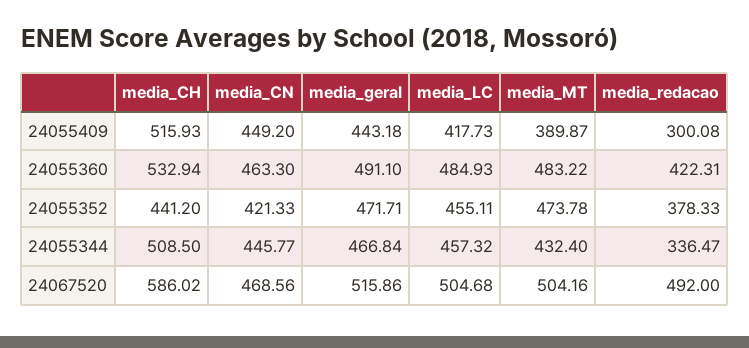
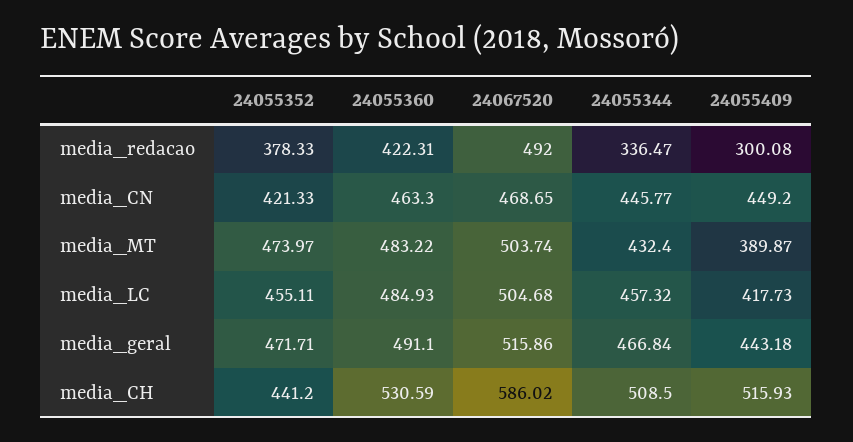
  {
    "media_CH": {
      "24055409": 515.93,
-     "24055360": 532.94,
+     "24055360": 530.59,
      "24055352": 441.2,
      "24055344": 508.5,
      "24067520": 586.02
    },
    "media_CN": {
      "24055409": 449.2,
      "24055360": 463.3,
      "24055352": 421.33,
      "24055344": 445.77,
-     "24067520": 468.56
+     "24067520": 468.65
    },
    "media_geral": {
      "24055409": 443.18,
      "24055360": 491.1,
      "24055352": 471.71,
      "24055344": 466.84,
      "24067520": 515.86
    },
    "media_LC": {
      "24055409": 417.73,
      "24055360": 484.93,
      "24055352": 455.11,
      "24055344": 457.32,
      "24067520": 504.68
    },
    "media_MT": {
      "24055409": 389.87,
      "24055360": 483.22,
-     "24055352": 473.78,
+     "24055352": 473.97,
      "24055344": 432.4,
-     "24067520": 504.16
+     "24067520": 503.74
    },
    "media_redacao": {
      "24055409": 300.08,
      "24055360": 422.31,
      "24055352": 378.33,
      "24055344": 336.47,
      "24067520": 492
    }
  }

